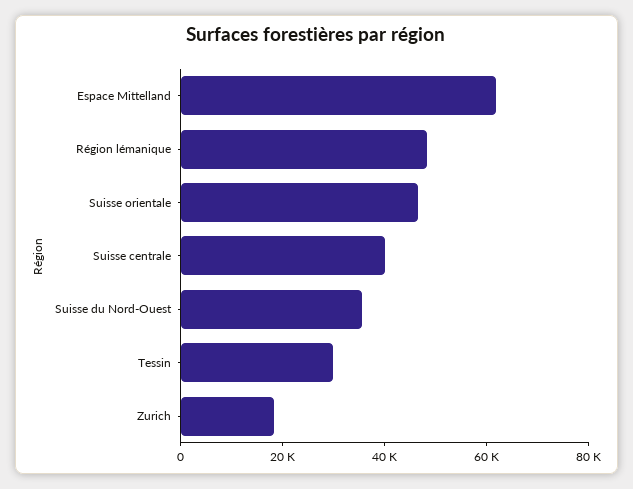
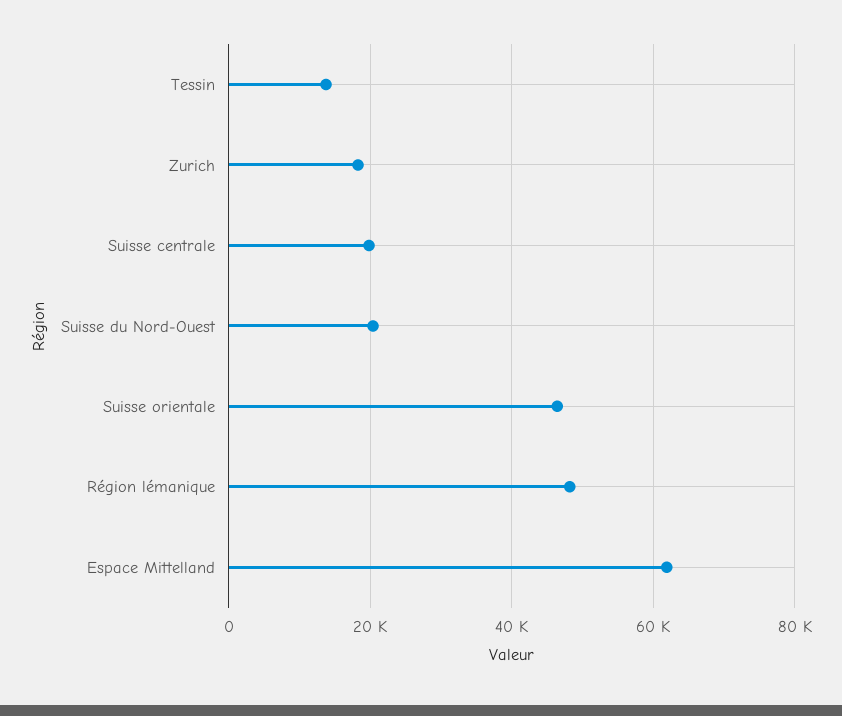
  {
    "Espace Mittelland": 62000,
    "Région lémanique": 48000,
    "Suisse orientale": 46000,
-   "Suisse centrale": 40000,
+   "Suisse centrale": 20000,
-   "Suisse du Nord-Ouest": 35000,
+   "Suisse du Nord-Ouest": 20000,
-   "Tessin": 30000,
+   "Tessin": 14000,
    "Zurich": 18000
  }

